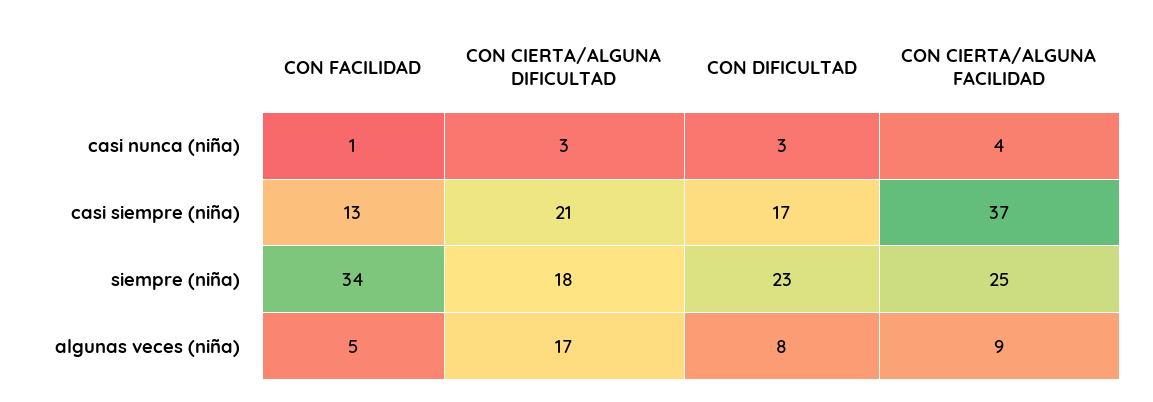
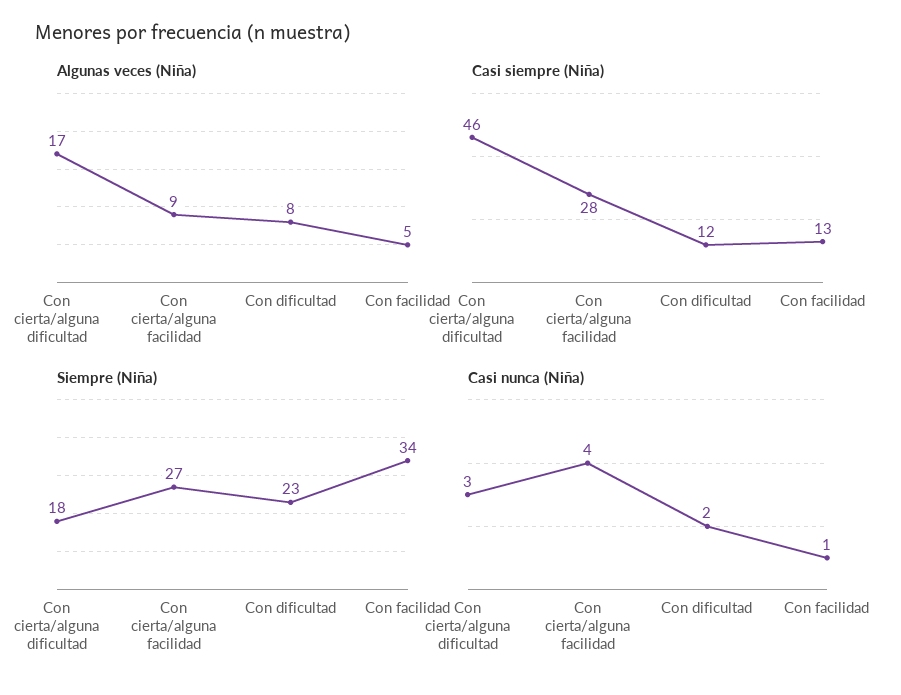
  {
    "casi nunca (niña)": {
      "CON FACILIDAD": 1,
      "CON CIERTA/ALGUNA DIFICULTAD": 3,
-     "CON DIFICULTAD": 3,
+     "CON DIFICULTAD": 2,
      "CON CIERTA/ALGUNA FACILIDAD": 4
    },
    "casi siempre (niña)": {
      "CON FACILIDAD": 13,
-     "CON CIERTA/ALGUNA DIFICULTAD": 21,
+     "CON CIERTA/ALGUNA DIFICULTAD": 46,
-     "CON DIFICULTAD": 17,
+     "CON DIFICULTAD": 12,
-     "CON CIERTA/ALGUNA FACILIDAD": 37
+     "CON CIERTA/ALGUNA FACILIDAD": 28
    },
    "siempre (niña)": {
      "CON FACILIDAD": 34,
      "CON CIERTA/ALGUNA DIFICULTAD": 18,
      "CON DIFICULTAD": 23,
-     "CON CIERTA/ALGUNA FACILIDAD": 25
+     "CON CIERTA/ALGUNA FACILIDAD": 27
    },
    "algunas veces (niña)": {
      "CON FACILIDAD": 5,
      "CON CIERTA/ALGUNA DIFICULTAD": 17,
      "CON DIFICULTAD": 8,
      "CON CIERTA/ALGUNA FACILIDAD": 9
    }
  }

